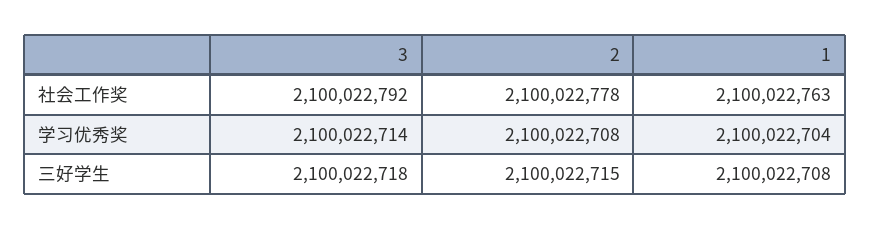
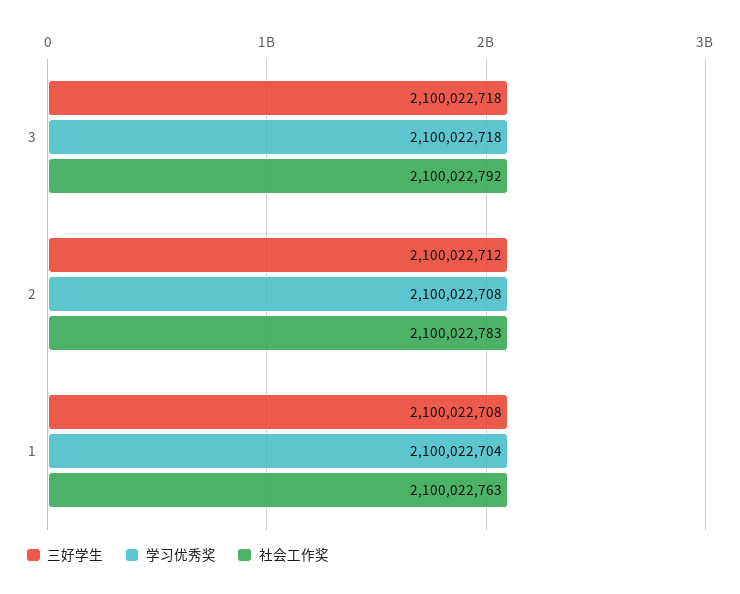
  {
    "社会工作奖": {
      "3": 2100022792,
-     "2": 2100022778,
+     "2": 2100022783,
      "1": 2100022763
    },
    "学习优秀奖": {
-     "3": 2100022714,
+     "3": 2100022718,
      "2": 2100022708,
      "1": 2100022704
    },
    "三好学生": {
      "3": 2100022718,
-     "2": 2100022715,
+     "2": 2100022712,
      "1": 2100022708
    }
  }

